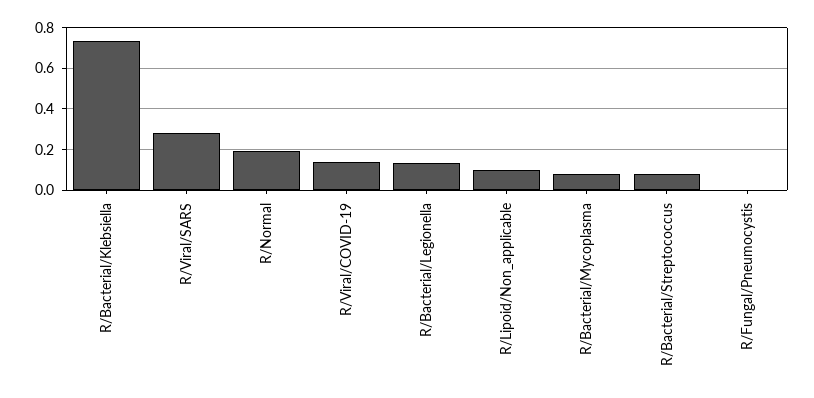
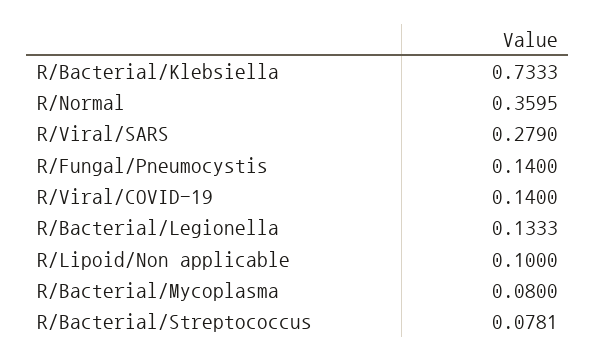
  {
    "R/Bacterial/Klebsiella": 0.7333,
    "R/Viral/SARS": 0.279,
-   "R/Normal": 0.2,
+   "R/Normal": 0.3595,
    "R/Viral/COVID-19": 0.14,
    "R/Bacterial/Legionella": 0.1333,
    "R/Lipoid/Non_applicable": 0.1,
    "R/Bacterial/Mycoplasma": 0.08,
    "R/Bacterial/Streptococcus": 0.0781,
-   "R/Fungal/Pneumocystis": 0
+   "R/Fungal/Pneumocystis": 0.14
  }

